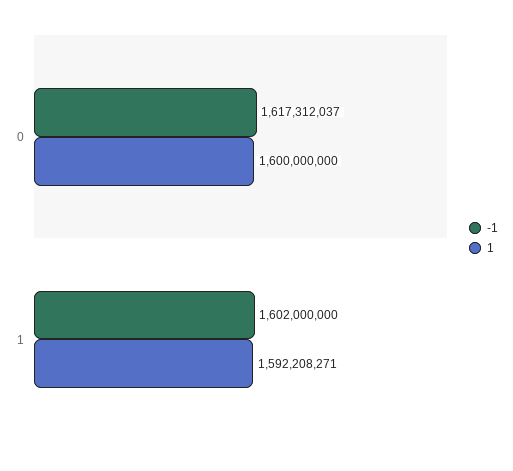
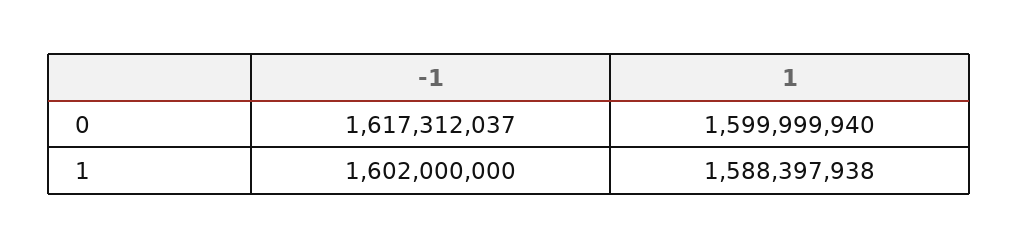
  {
    "-1": {
      "0": 1617312037,
      "1": 1602000000
    },
    "1": {
-     "0": 1600000000,
+     "0": 1599999940,
-     "1": 1592208271
+     "1": 1588397938
    }
  }

